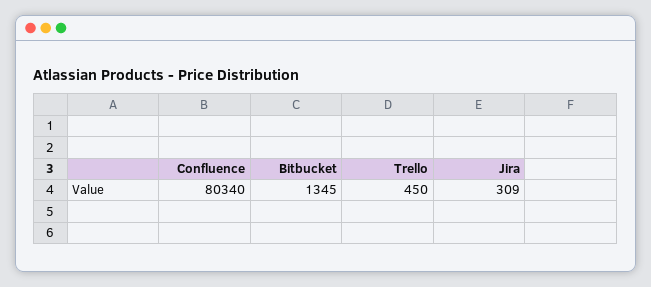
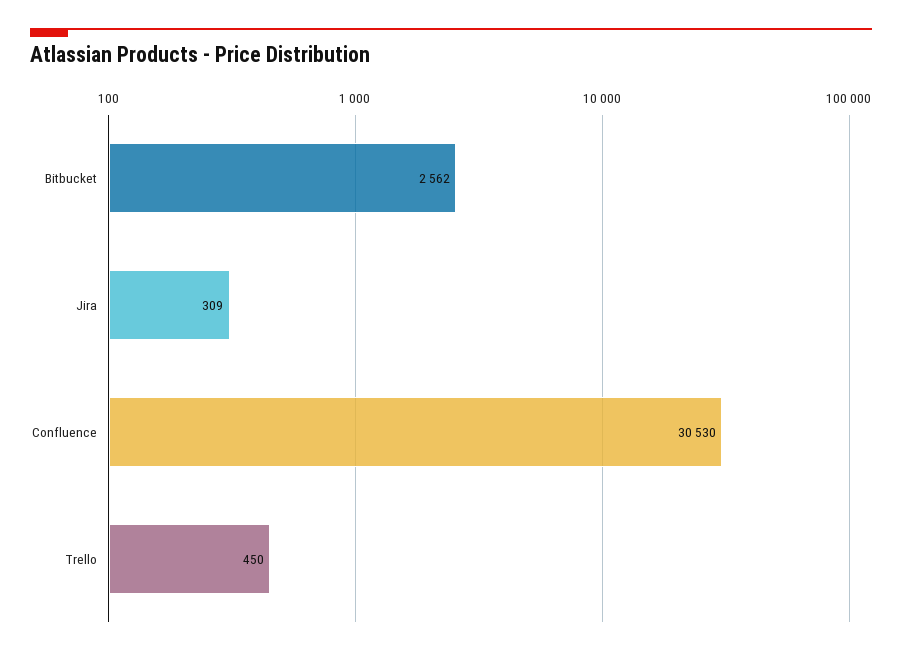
  {
-   "Confluence": 80340,
+   "Confluence": 30530,
-   "Bitbucket": 1345,
+   "Bitbucket": 2562,
    "Trello": 450,
    "Jira": 309
  }

